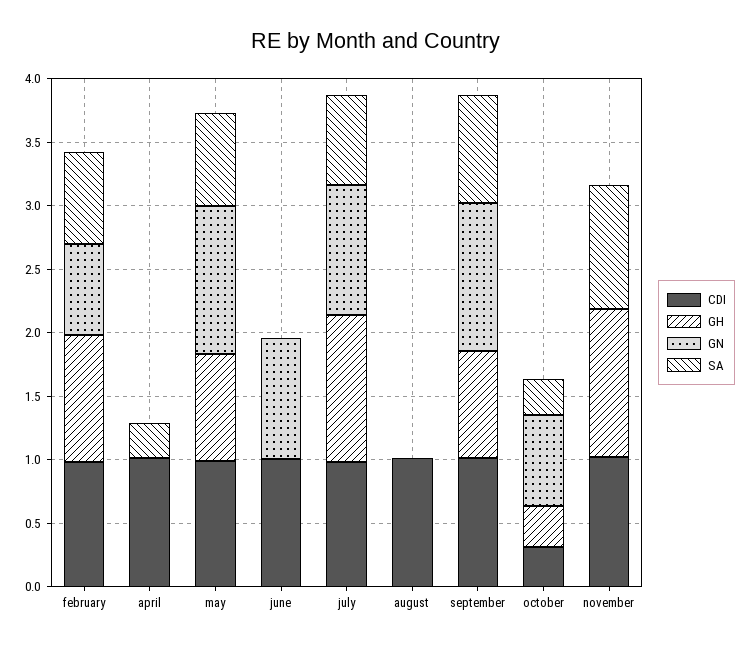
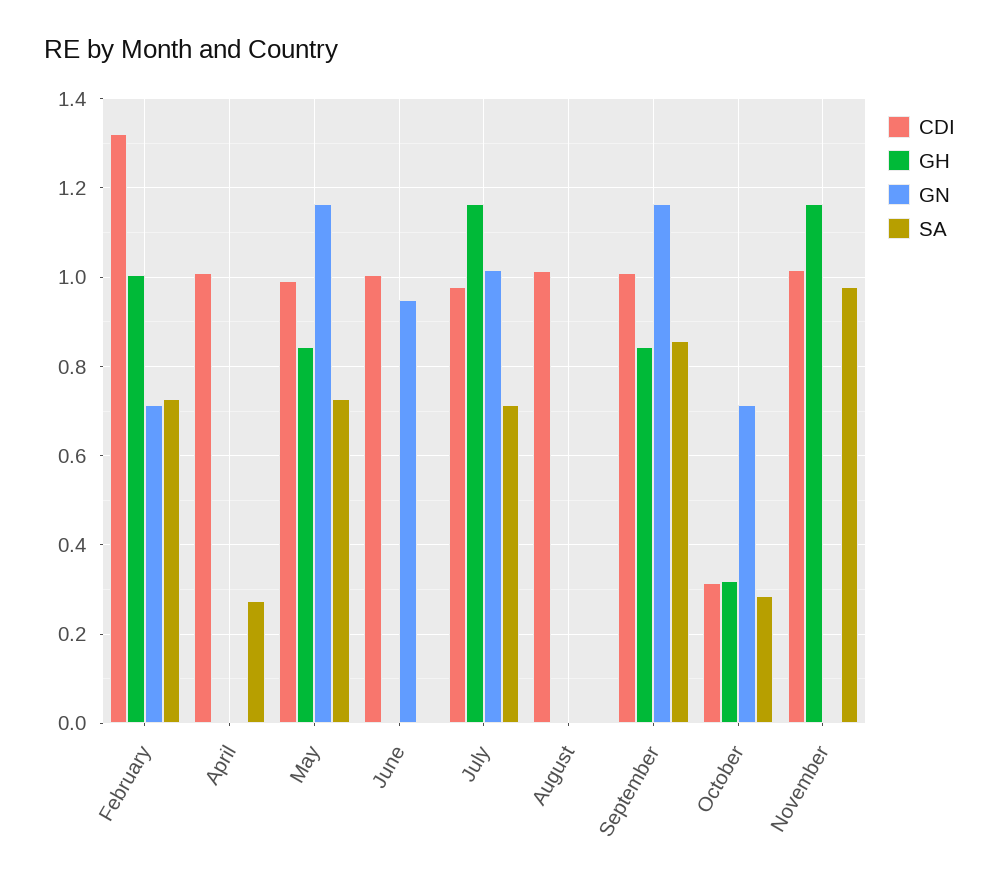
  {
    "CDI": {
-     "february": 1,
+     "february": 1.32,
      "april": 1,
      "may": 1,
      "june": 1,
      "july": 0.98,
      "august": 1.02,
      "september": 1,
      "october": 0.32,
      "november": 1.02
    },
    "GH": {
      "february": 1,
      "april": 0,
      "may": 0.84,
      "june": 0,
      "july": 1.16,
      "august": 0,
      "september": 0.84,
      "october": 0.32,
      "november": 1.16
    },
    "GN": {
      "february": 0.72,
      "april": 0,
      "may": 1.16,
      "june": 0.96,
      "july": 1.02,
      "august": 0,
      "september": 1.16,
      "october": 0.72,
      "november": 0
    },
    "SA": {
      "february": 0.72,
      "april": 0.28,
      "may": 0.72,
      "june": 0,
      "july": 0.72,
      "august": 0,
      "september": 0.86,
      "october": 0.28,
      "november": 0.98
    }
  }

